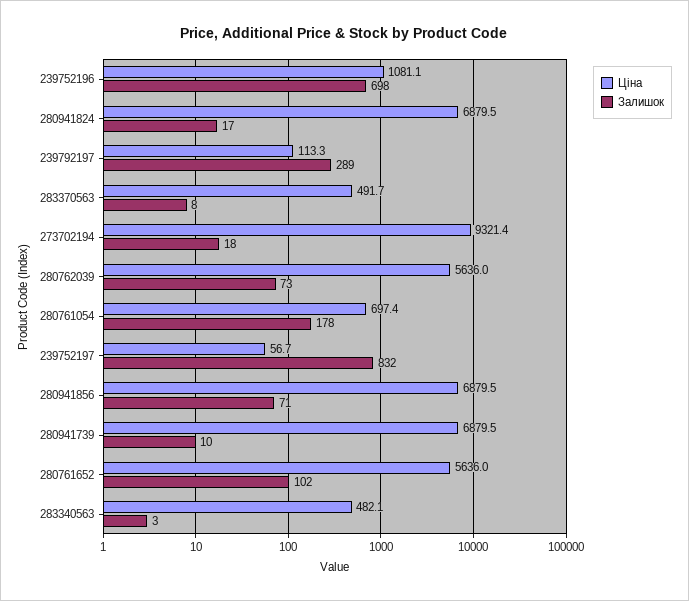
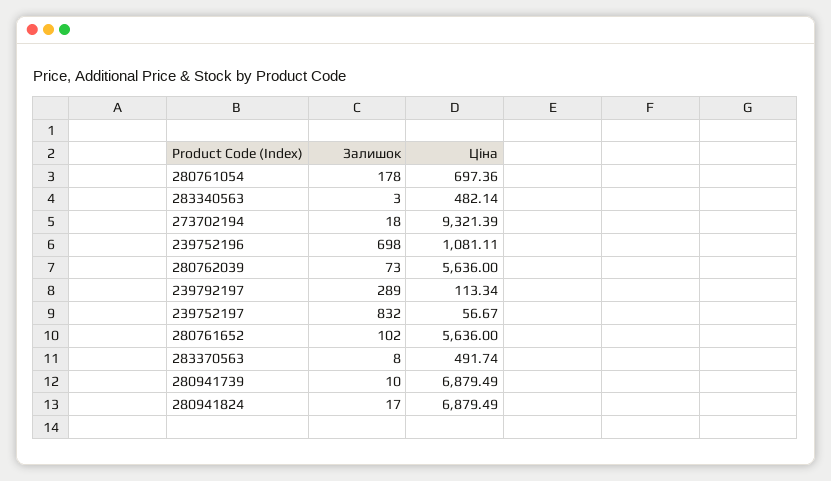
  {
    "Ціна": {
      "239752196": 1081.11,
      "280941824": 6879.49,
      "239792197": 113.34,
      "283370563": 491.74,
      "273702194": 9321.39,
      "280762039": 5636,
      "280761054": 697.36,
      "239752197": 56.67,
-     "280941856": 6879.5,
      "280941739": 6879.49,
      "280761652": 5636,
      "283340563": 482.14
    },
    "Залишок": {
      "239752196": 698,
      "280941824": 17,
      "239792197": 289,
      "283370563": 8,
      "273702194": 18,
      "280762039": 73,
      "280761054": 178,
      "239752197": 832,
-     "280941856": 71,
      "280941739": 10,
      "280761652": 102,
      "283340563": 3
    }
  }

